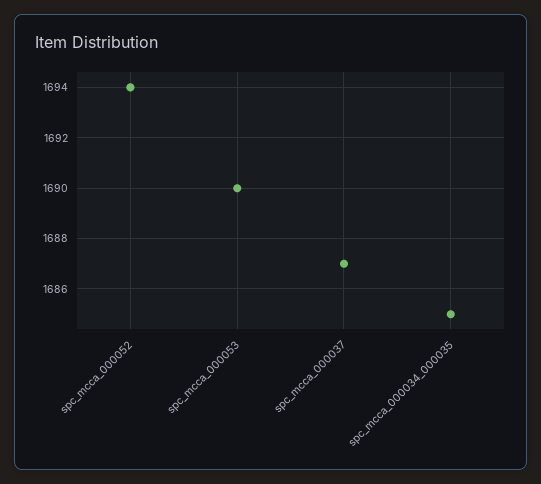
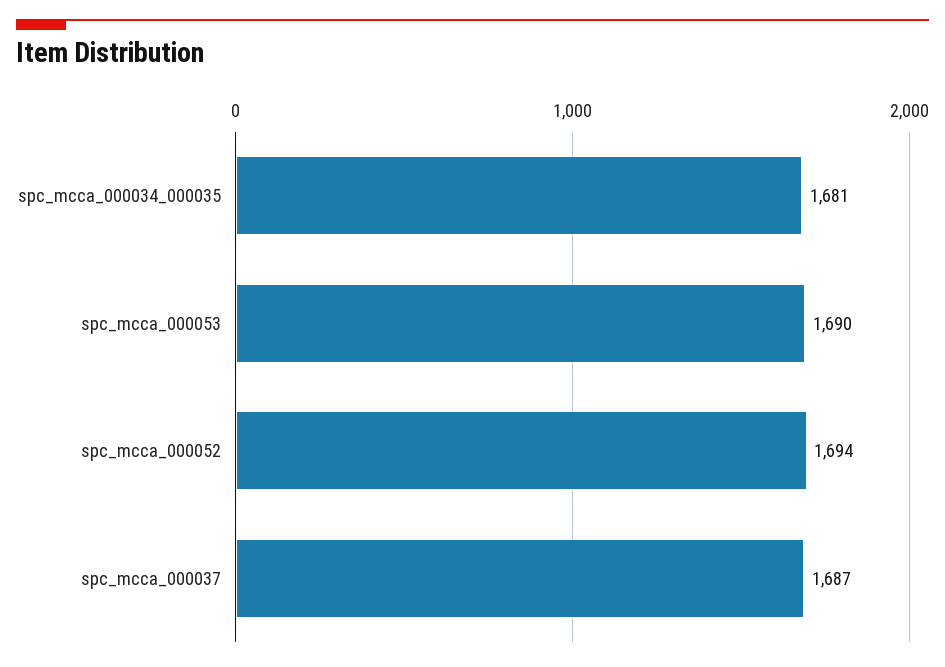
  {
    "spc_mcca_000052": 1694,
    "spc_mcca_000053": 1690,
    "spc_mcca_000037": 1687,
-   "spc_mcca_000034_000035": 1685
+   "spc_mcca_000034_000035": 1681
  }

